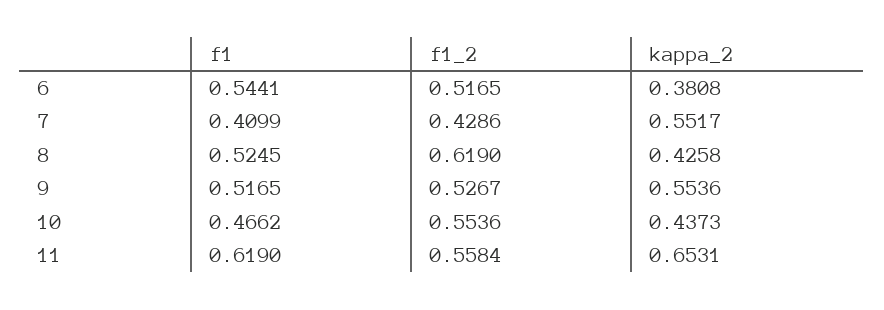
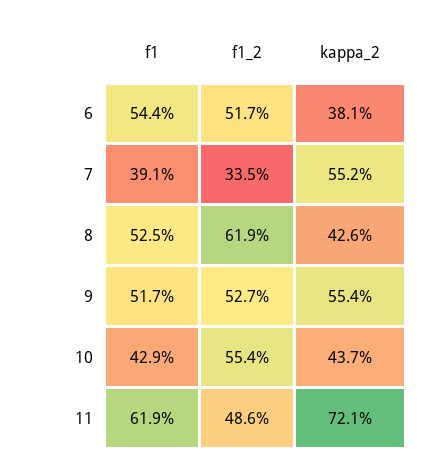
  {
    "f1": {
      "6": 0.5441,
-     "7": 0.4099,
+     "7": 0.391,
      "8": 0.5245,
      "9": 0.5165,
-     "10": 0.4662,
+     "10": 0.429,
      "11": 0.619
    },
    "f1_2": {
      "6": 0.5165,
-     "7": 0.4286,
+     "7": 0.335,
      "8": 0.619,
      "9": 0.5267,
      "10": 0.5536,
-     "11": 0.5584
+     "11": 0.486
    },
    "kappa_2": {
      "6": 0.3808,
      "7": 0.5517,
      "8": 0.4258,
      "9": 0.5536,
      "10": 0.4373,
-     "11": 0.6531
+     "11": 0.721
    }
  }

